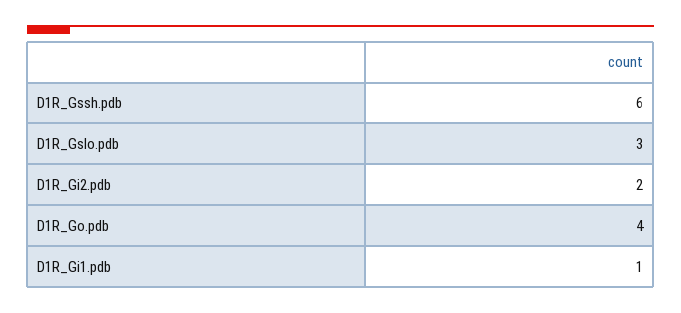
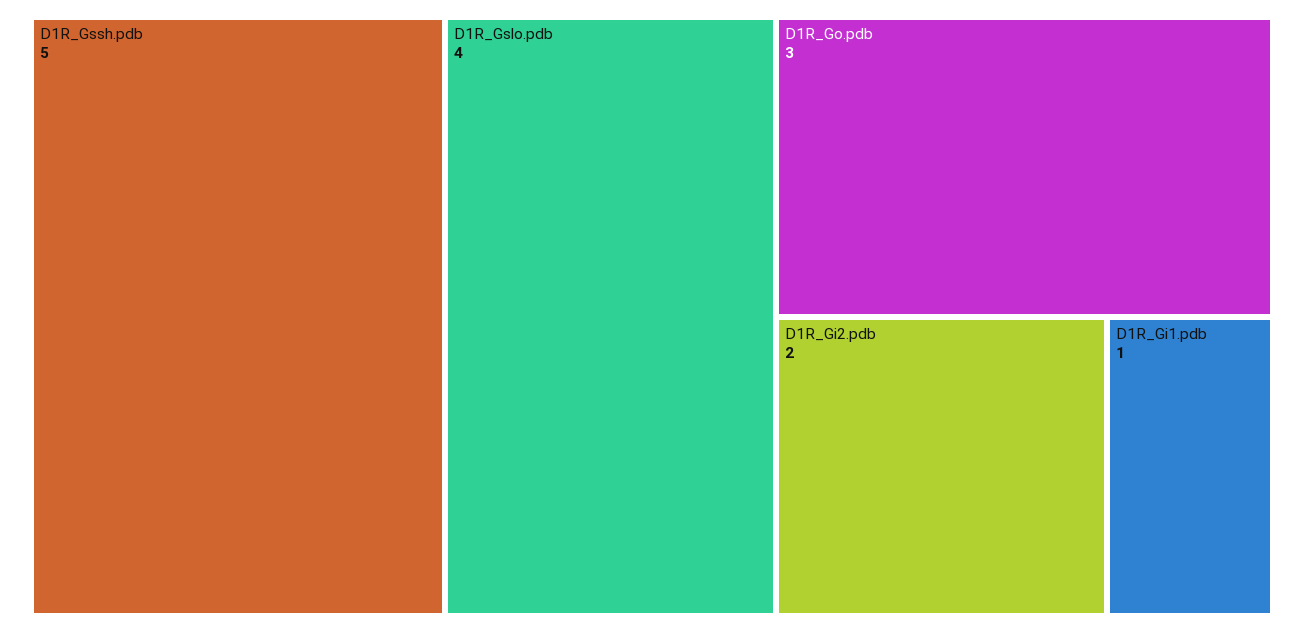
  {
-   "D1R_Gssh.pdb": 6,
+   "D1R_Gssh.pdb": 5,
-   "D1R_Gslo.pdb": 3,
+   "D1R_Gslo.pdb": 4,
    "D1R_Gi2.pdb": 2,
-   "D1R_Go.pdb": 4,
+   "D1R_Go.pdb": 3,
    "D1R_Gi1.pdb": 1
  }

